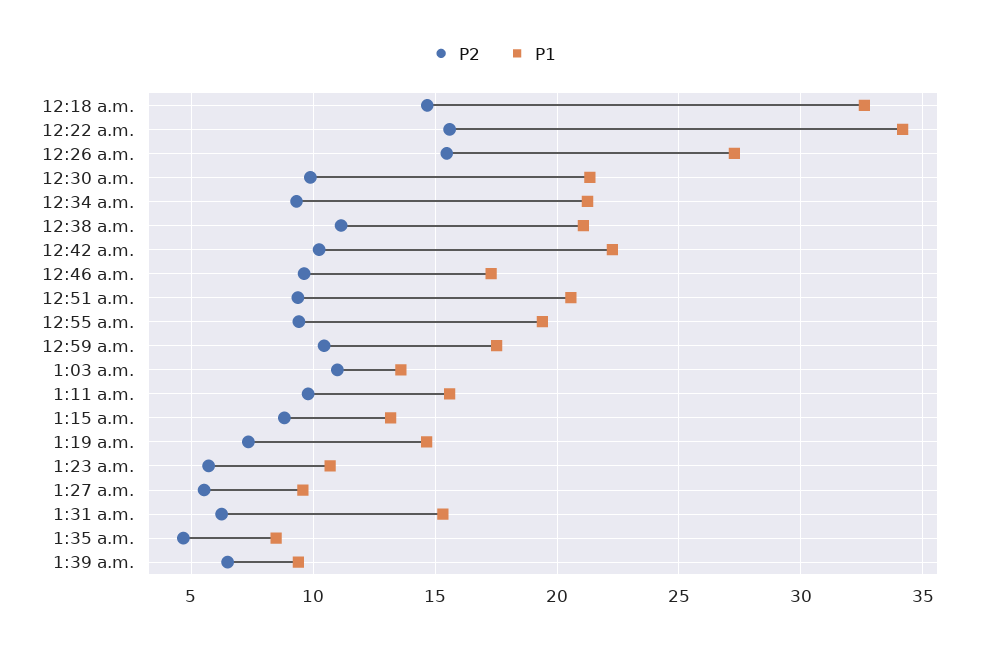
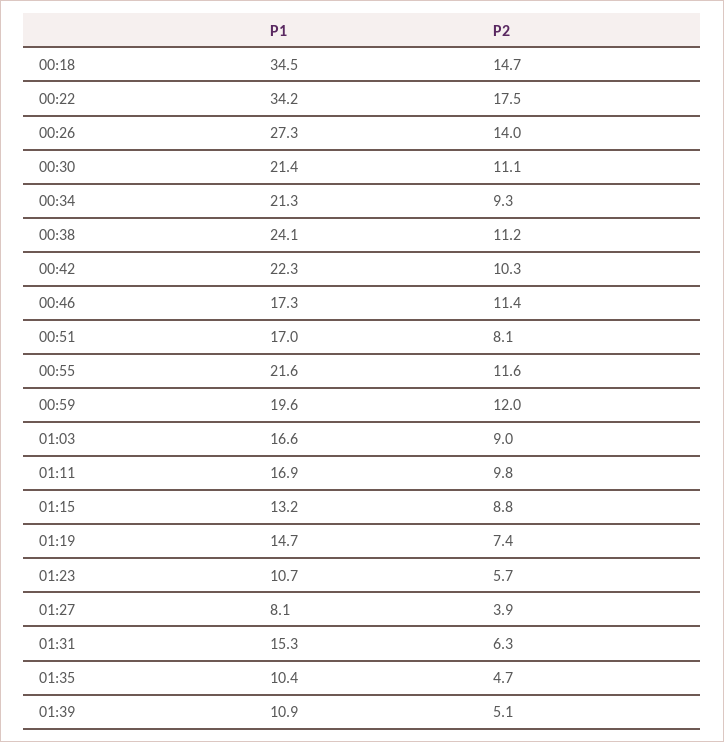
  {
    "P2": {
      "12:18 a.m.": 14.7,
-     "12:22 a.m.": 15.5,
+     "12:22 a.m.": 17.5,
-     "12:26 a.m.": 15.5,
+     "12:26 a.m.": 14,
-     "12:30 a.m.": 10,
+     "12:30 a.m.": 11.1,
      "12:34 a.m.": 9.3,
      "12:38 a.m.": 11.2,
      "12:42 a.m.": 10.3,
-     "12:46 a.m.": 9.5,
+     "12:46 a.m.": 11.4,
-     "12:51 a.m.": 9.5,
+     "12:51 a.m.": 8.1,
-     "12:55 a.m.": 9.5,
+     "12:55 a.m.": 11.6,
-     "12:59 a.m.": 10.5,
+     "12:59 a.m.": 12,
-     "1:03 a.m.": 11,
+     "1:03 a.m.": 9,
      "1:11 a.m.": 9.8,
      "1:15 a.m.": 8.8,
      "1:19 a.m.": 7.4,
      "1:23 a.m.": 5.7,
-     "1:27 a.m.": 5.5,
+     "1:27 a.m.": 3.9,
      "1:31 a.m.": 6.3,
      "1:35 a.m.": 4.7,
-     "1:39 a.m.": 6.5
+     "1:39 a.m.": 5.1
    },
    "P1": {
-     "12:18 a.m.": 32.5,
+     "12:18 a.m.": 34.5,
      "12:22 a.m.": 34.2,
      "12:26 a.m.": 27.3,
      "12:30 a.m.": 21.4,
      "12:34 a.m.": 21.3,
-     "12:38 a.m.": 21,
+     "12:38 a.m.": 24.1,
      "12:42 a.m.": 22.3,
      "12:46 a.m.": 17.3,
-     "12:51 a.m.": 20.5,
+     "12:51 a.m.": 17,
-     "12:55 a.m.": 19.5,
+     "12:55 a.m.": 21.6,
-     "12:59 a.m.": 17.5,
+     "12:59 a.m.": 19.6,
-     "1:03 a.m.": 13.5,
+     "1:03 a.m.": 16.6,
-     "1:11 a.m.": 15.5,
+     "1:11 a.m.": 16.9,
      "1:15 a.m.": 13.2,
      "1:19 a.m.": 14.7,
      "1:23 a.m.": 10.7,
-     "1:27 a.m.": 9.5,
+     "1:27 a.m.": 8.1,
      "1:31 a.m.": 15.3,
-     "1:35 a.m.": 8.5,
+     "1:35 a.m.": 10.4,
-     "1:39 a.m.": 9.5
+     "1:39 a.m.": 10.9
    }
  }

